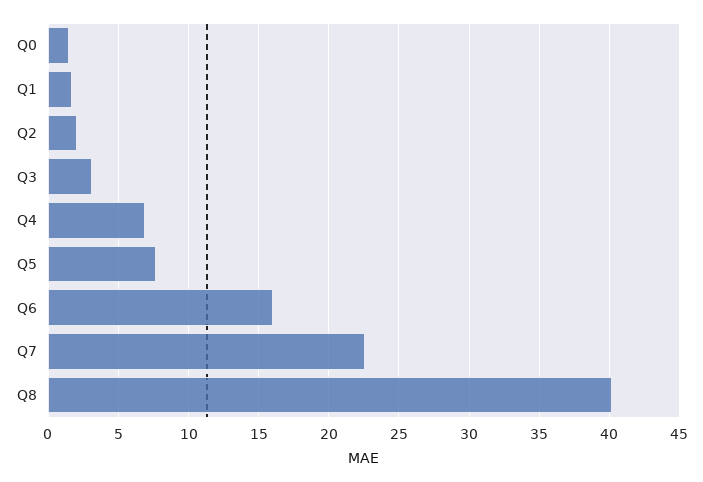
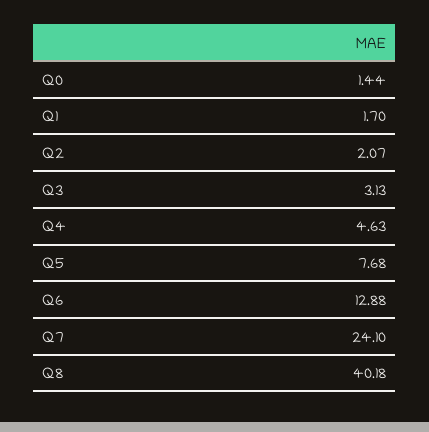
  {
    "Q0": 1.44,
    "Q1": 1.7,
    "Q2": 2.07,
    "Q3": 3.13,
-   "Q4": 7,
+   "Q4": 4.63,
    "Q5": 7.68,
-   "Q6": 16,
+   "Q6": 12.88,
-   "Q7": 22.5,
+   "Q7": 24.1,
    "Q8": 40.18
  }

